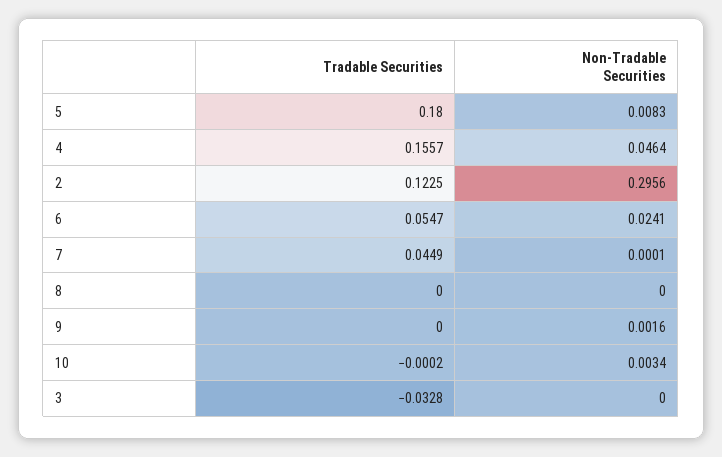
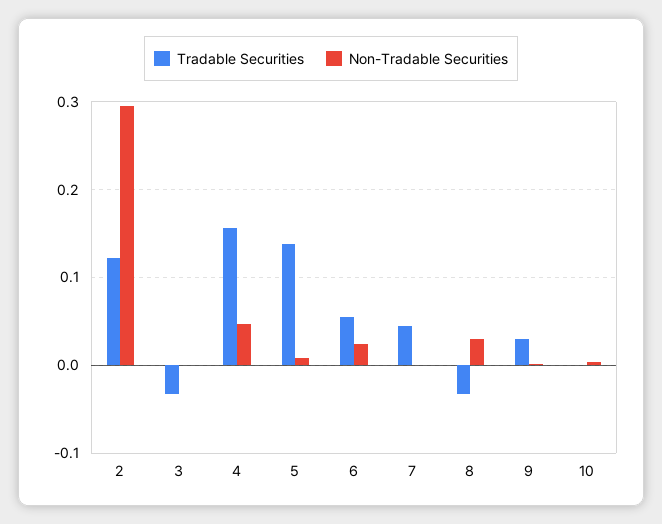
  {
    "Tradable Securities": {
-     "5": 0.18,
+     "5": 0.14,
      "4": 0.1557,
      "2": 0.1225,
      "6": 0.0547,
      "7": 0.0449,
-     "8": 0,
+     "8": -0.03,
-     "9": 0,
+     "9": 0.03,
      "10": -0.0002,
      "3": -0.0328
    },
    "Non-Tradable Securities": {
      "5": 0.0083,
      "4": 0.0464,
      "2": 0.2956,
      "6": 0.0241,
      "7": 0.0001,
-     "8": 0,
+     "8": 0.03,
      "9": 0.0016,
      "10": 0.0034,
      "3": 0
    }
  }

